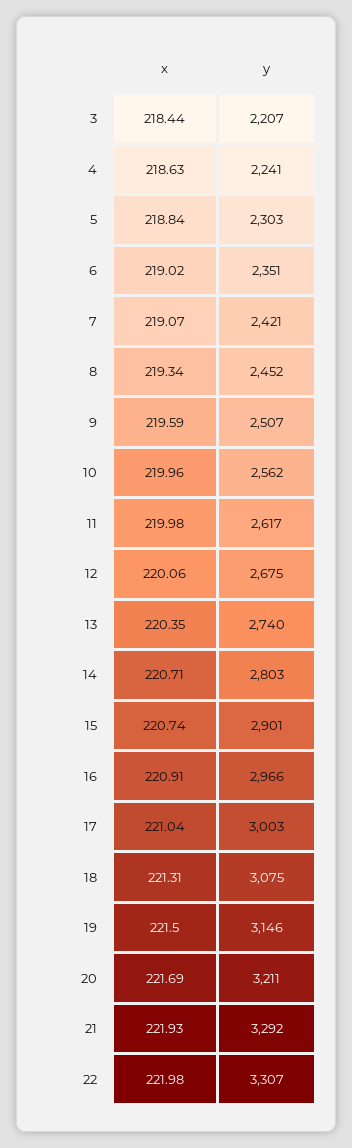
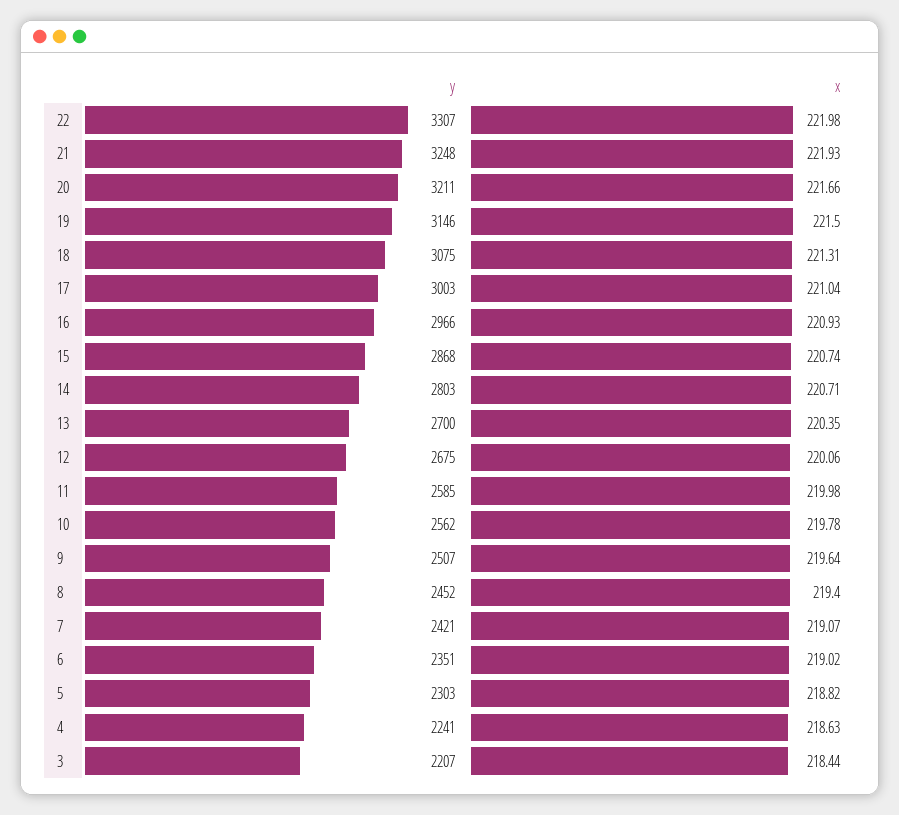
  {
    "x": {
      "3": 218.44,
      "4": 218.63,
-     "5": 218.84,
+     "5": 218.82,
      "6": 219.02,
      "7": 219.07,
-     "8": 219.34,
+     "8": 219.4,
-     "9": 219.59,
+     "9": 219.64,
-     "10": 219.96,
+     "10": 219.78,
      "11": 219.98,
      "12": 220.06,
      "13": 220.35,
      "14": 220.71,
      "15": 220.74,
-     "16": 220.91,
+     "16": 220.93,
      "17": 221.04,
      "18": 221.31,
      "19": 221.5,
-     "20": 221.69,
+     "20": 221.66,
      "21": 221.93,
      "22": 221.98
    },
    "y": {
      "3": 2207,
      "4": 2241,
      "5": 2303,
      "6": 2351,
      "7": 2421,
      "8": 2452,
      "9": 2507,
      "10": 2562,
-     "11": 2617,
+     "11": 2585,
      "12": 2675,
-     "13": 2740,
+     "13": 2700,
      "14": 2803,
-     "15": 2901,
+     "15": 2868,
      "16": 2966,
      "17": 3003,
      "18": 3075,
      "19": 3146,
      "20": 3211,
-     "21": 3292,
+     "21": 3248,
      "22": 3307
    }
  }

